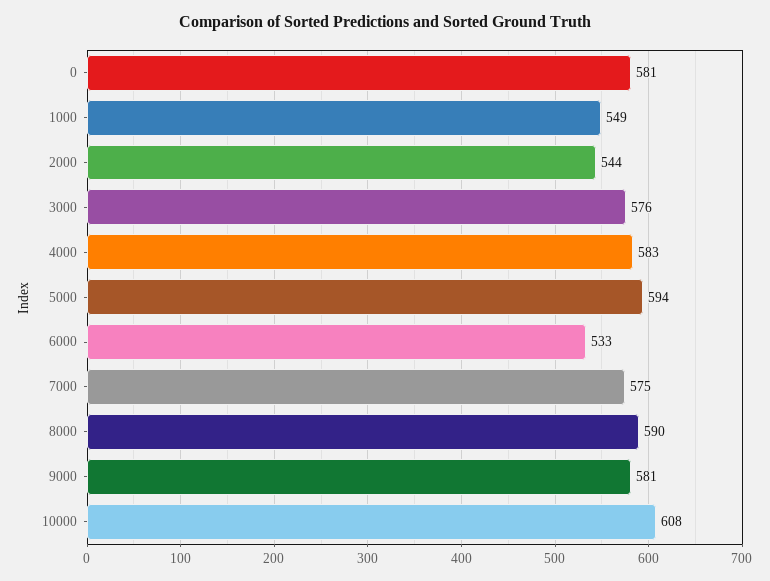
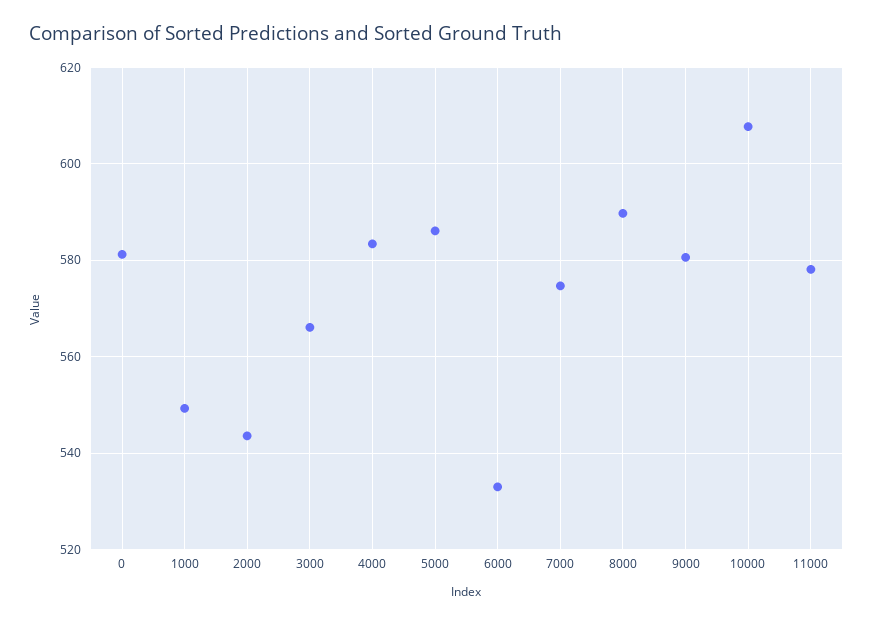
  {
    "0": 581,
    "1000": 549,
    "2000": 544,
-   "3000": 576,
+   "3000": 566,
    "4000": 583,
-   "5000": 594,
+   "5000": 586,
    "6000": 533,
    "7000": 575,
    "8000": 590,
    "9000": 581,
-   "10000": 608
+   "10000": 608,
+   "11000": 578
  }

